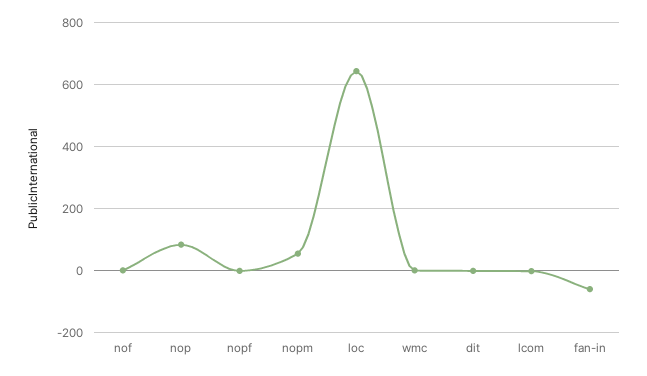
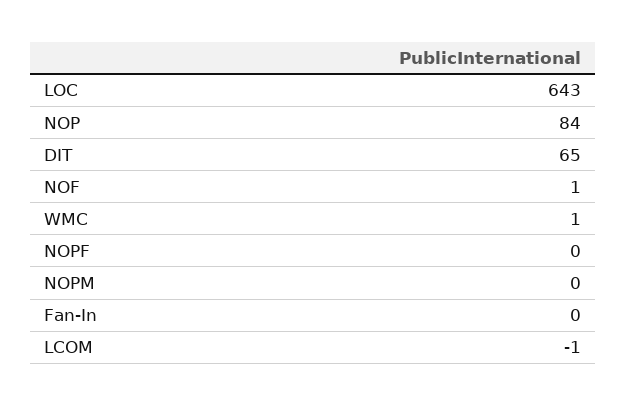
  {
    "nof": 1,
    "nop": 84,
    "nopf": 0,
-   "nopm": 60,
+   "nopm": 0,
    "loc": 643,
    "wmc": 1,
-   "dit": 0,
+   "dit": 65,
    "lcom": -1,
-   "fan-in": -60
+   "fan-in": 0
  }

